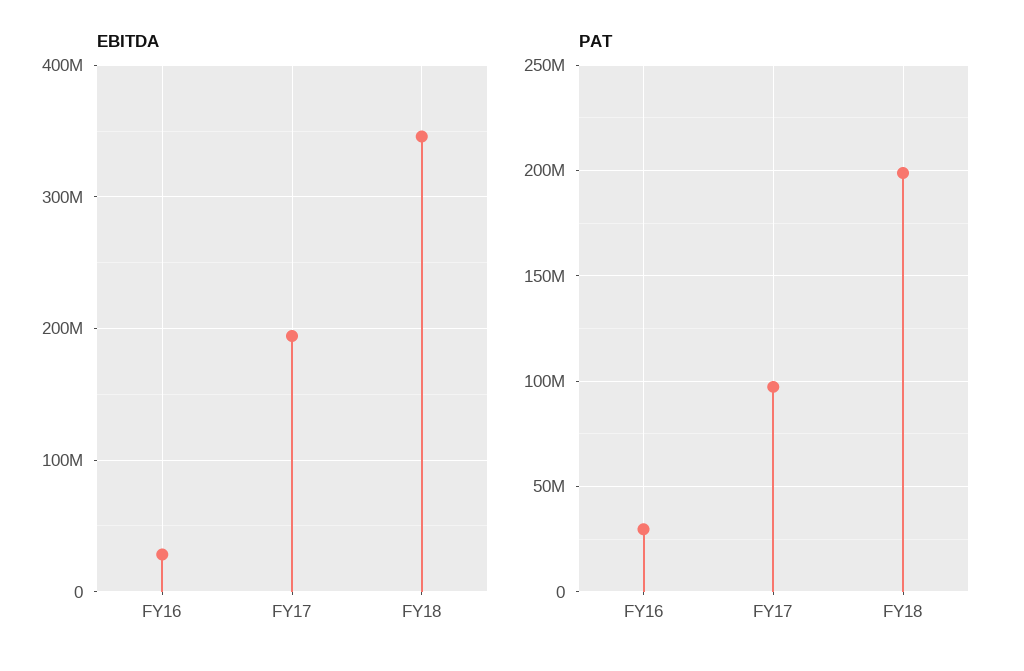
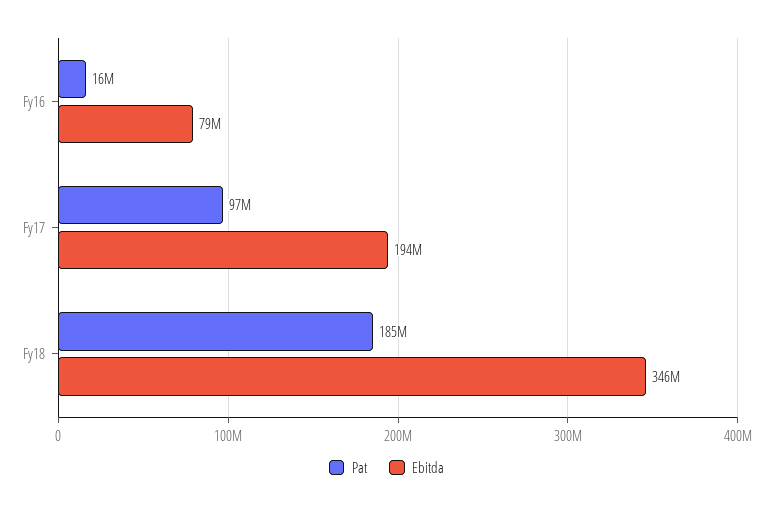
  {
    "EBITDA": {
-     "FY16": 30000000,
+     "FY16": 79000000,
      "FY17": 194000000,
      "FY18": 346000000
    },
    "PAT": {
-     "FY16": 30000000,
+     "FY16": 16000000,
      "FY17": 97000000,
-     "FY18": 200000000
+     "FY18": 185000000
    }
  }

